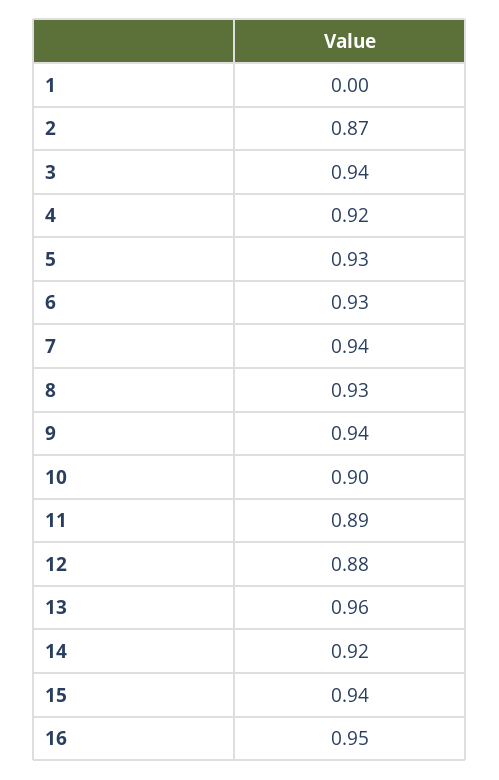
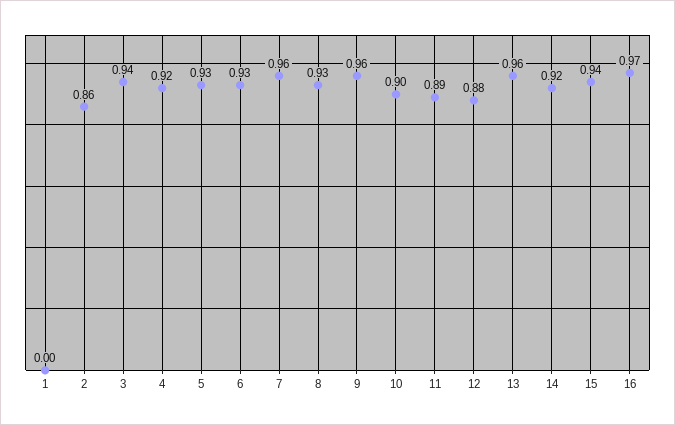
  {
    "1": 0,
-   "2": 0.87,
+   "2": 0.86,
    "3": 0.94,
    "4": 0.92,
    "5": 0.93,
    "6": 0.93,
-   "7": 0.94,
+   "7": 0.96,
    "8": 0.93,
-   "9": 0.94,
+   "9": 0.96,
    "10": 0.9,
    "11": 0.89,
    "12": 0.88,
    "13": 0.96,
    "14": 0.92,
    "15": 0.94,
-   "16": 0.95
+   "16": 0.97
  }

